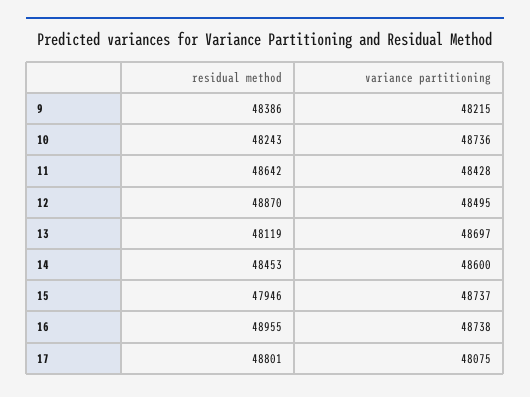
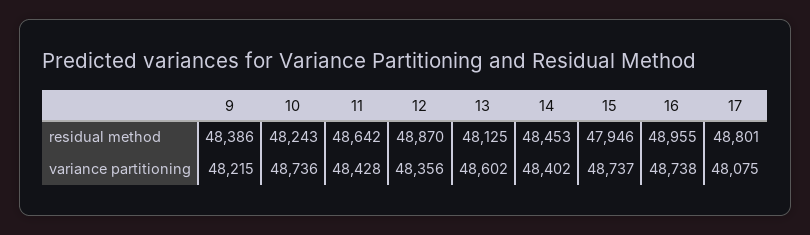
  {
    "residual method": {
      "9": 48386,
      "10": 48243,
      "11": 48642,
      "12": 48870,
-     "13": 48119,
+     "13": 48125,
      "14": 48453,
      "15": 47946,
      "16": 48955,
      "17": 48801
    },
    "variance partitioning": {
      "9": 48215,
      "10": 48736,
      "11": 48428,
-     "12": 48495,
+     "12": 48356,
-     "13": 48697,
+     "13": 48602,
-     "14": 48600,
+     "14": 48402,
      "15": 48737,
      "16": 48738,
      "17": 48075
    }
  }

